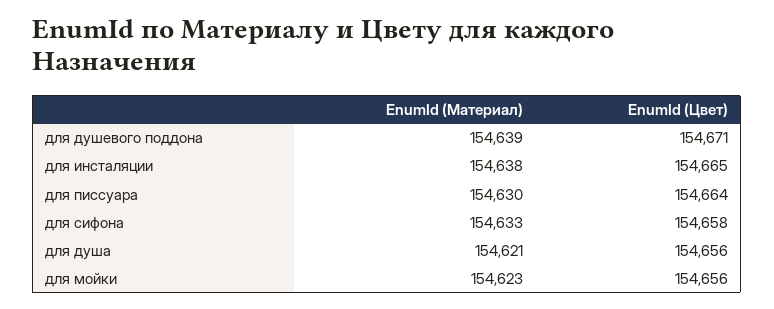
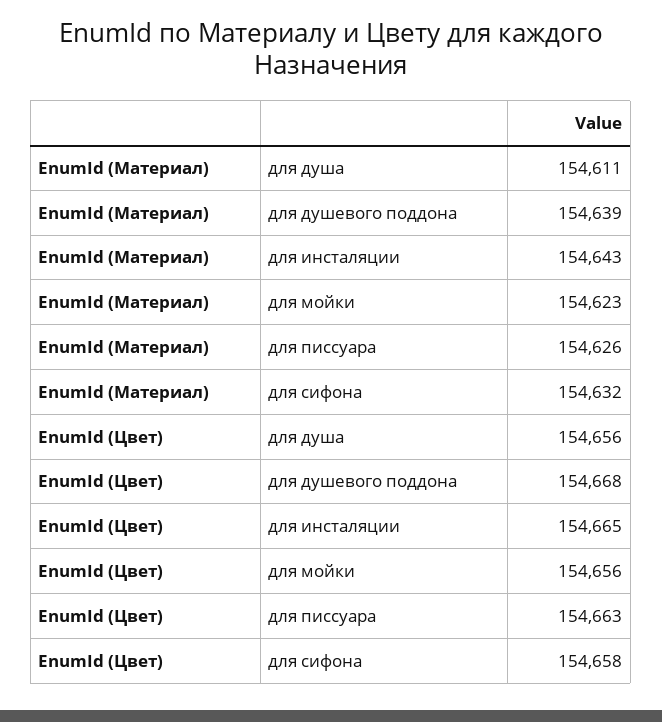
  {
    "EnumId (Материал)": {
      "для душевого поддона": 154639,
-     "для инсталяции": 154638,
+     "для инсталяции": 154643,
-     "для писсуара": 154630,
+     "для писсуара": 154626,
-     "для сифона": 154633,
+     "для сифона": 154632,
-     "для душа": 154621,
+     "для душа": 154611,
      "для мойки": 154623
    },
    "EnumId (Цвет)": {
-     "для душевого поддона": 154671,
+     "для душевого поддона": 154668,
      "для инсталяции": 154665,
-     "для писсуара": 154664,
+     "для писсуара": 154663,
      "для сифона": 154658,
      "для душа": 154656,
      "для мойки": 154656
    }
  }

